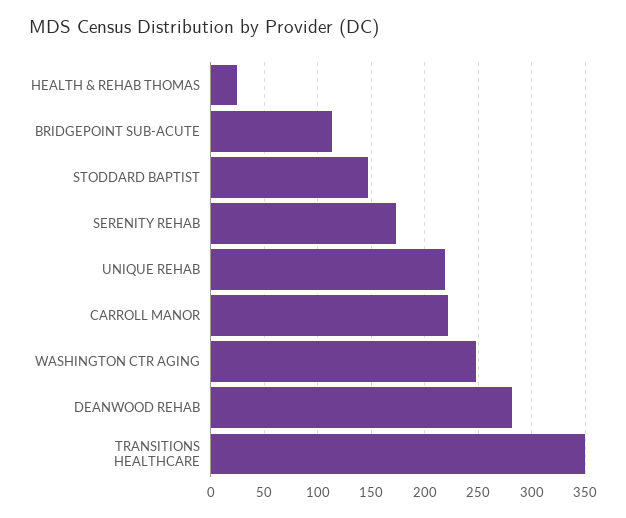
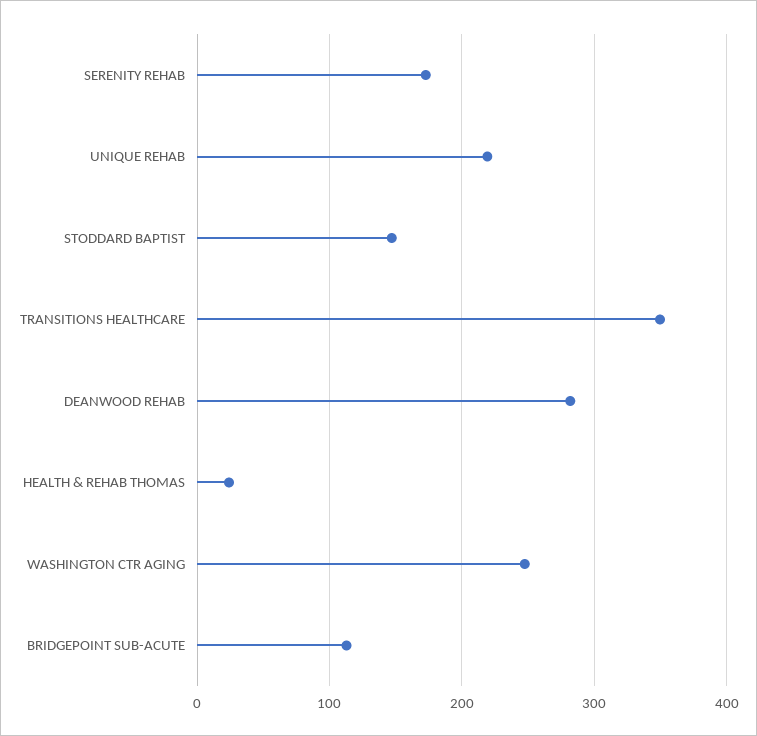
  {
    "HEALTH & REHAB THOMAS": 20,
    "BRIDGEPOINT SUB-ACUTE": 110,
    "STODDARD BAPTIST": 150,
    "SERENITY REHAB": 170,
    "UNIQUE REHAB": 220,
-   "CARROLL MANOR": 220,
    "WASHINGTON CTR AGING": 250,
    "DEANWOOD REHAB": 280,
    "TRANSITIONS HEALTHCARE": 350
  }

